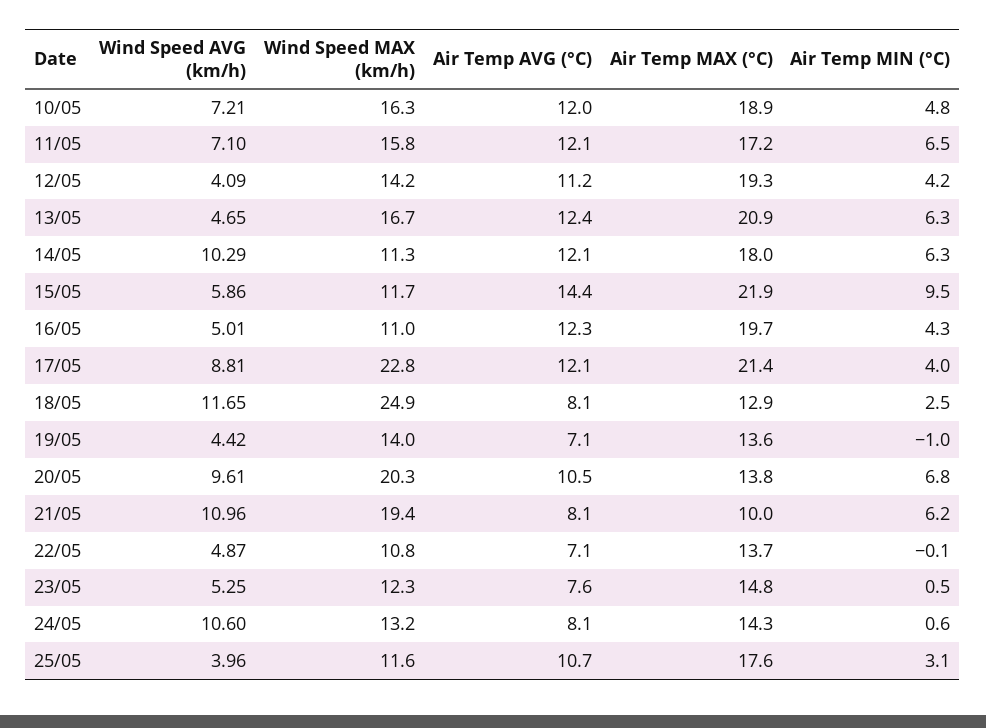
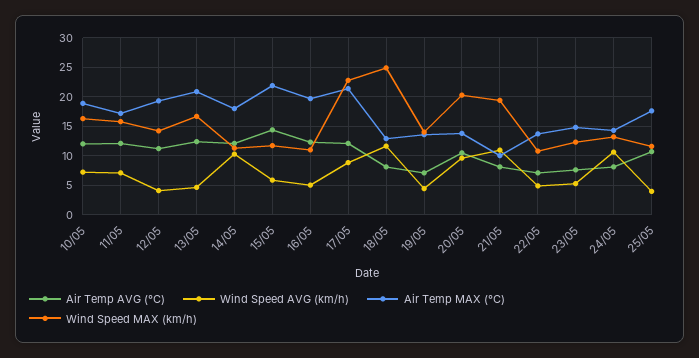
  {
    "Wind Speed AVG (km/h)": {
      "10/05": 7.21,
      "11/05": 7.1,
      "12/05": 4.09,
      "13/05": 4.65,
      "14/05": 10.29,
      "15/05": 5.86,
      "16/05": 5.01,
      "17/05": 8.81,
      "18/05": 11.65,
      "19/05": 4.42,
      "20/05": 9.61,
      "21/05": 10.96,
      "22/05": 4.87,
      "23/05": 5.25,
      "24/05": 10.6,
      "25/05": 3.96
    },
    "Wind Speed MAX (km/h)": {
      "10/05": 16.3,
      "11/05": 15.8,
      "12/05": 14.2,
      "13/05": 16.7,
      "14/05": 11.3,
      "15/05": 11.7,
      "16/05": 11,
      "17/05": 22.8,
      "18/05": 24.9,
      "19/05": 14,
      "20/05": 20.3,
      "21/05": 19.4,
      "22/05": 10.8,
      "23/05": 12.3,
      "24/05": 13.2,
      "25/05": 11.6
    },
    "Air Temp AVG (°C)": {
      "10/05": 12,
      "11/05": 12.1,
      "12/05": 11.2,
      "13/05": 12.4,
      "14/05": 12.1,
      "15/05": 14.4,
      "16/05": 12.3,
      "17/05": 12.1,
      "18/05": 8.1,
      "19/05": 7.1,
      "20/05": 10.5,
      "21/05": 8.1,
      "22/05": 7.1,
      "23/05": 7.6,
      "24/05": 8.1,
      "25/05": 10.7
    },
    "Air Temp MAX (°C)": {
      "10/05": 18.9,
      "11/05": 17.2,
      "12/05": 19.3,
      "13/05": 20.9,
      "14/05": 18,
      "15/05": 21.9,
      "16/05": 19.7,
      "17/05": 21.4,
      "18/05": 12.9,
      "19/05": 13.6,
      "20/05": 13.8,
      "21/05": 10,
      "22/05": 13.7,
      "23/05": 14.8,
      "24/05": 14.3,
      "25/05": 17.6
-   },
+   }
-   "Air Temp MIN (°C)": {
-     "10/05": 4.8,
-     "11/05": 6.5,
-     "12/05": 4.2,
-     "13/05": 6.3,
-     "14/05": 6.3,
-     "15/05": 9.5,
-     "16/05": 4.3,
-     "17/05": 4,
-     "18/05": 2.5,
-     "19/05": -1,
-     "20/05": 6.8,
-     "21/05": 6.2,
-     "22/05": -0.1,
-     "23/05": 0.5,
-     "24/05": 0.6,
-     "25/05": 3.1
-   }
  }

